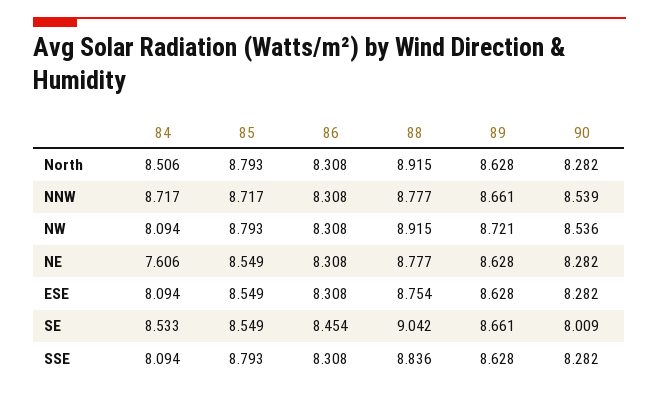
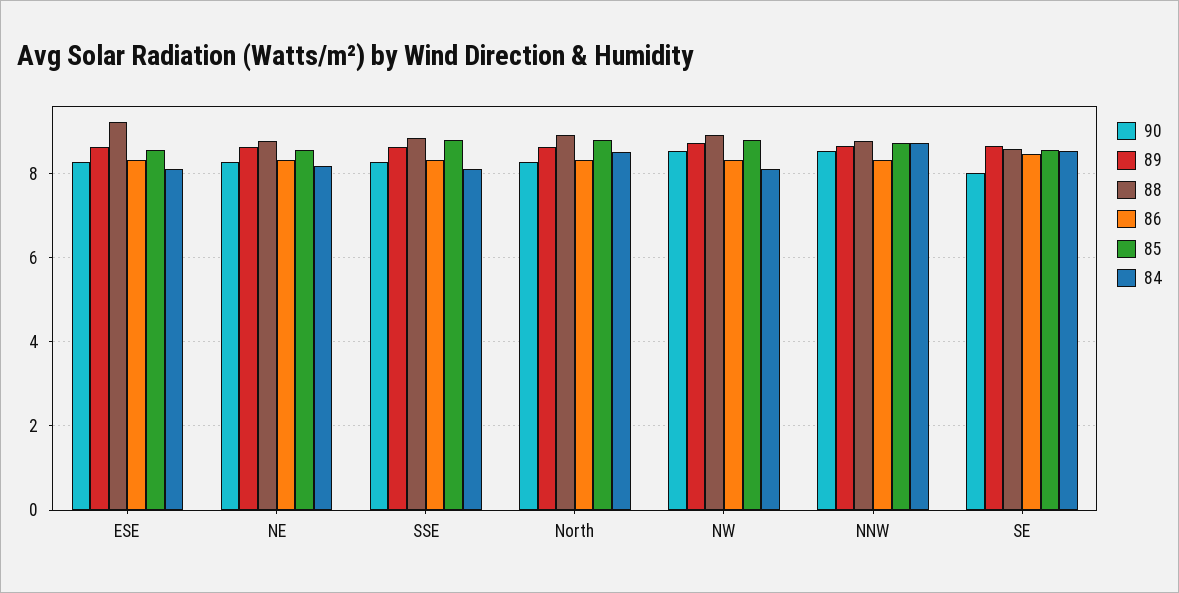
  {
    "84": {
      "North": 8.506,
      "NNW": 8.717,
      "NW": 8.094,
-     "NE": 7.606,
+     "NE": 8.2,
      "ESE": 8.094,
      "SE": 8.533,
      "SSE": 8.094
    },
    "85": {
      "North": 8.793,
      "NNW": 8.717,
      "NW": 8.793,
      "NE": 8.549,
      "ESE": 8.549,
      "SE": 8.549,
      "SSE": 8.793
    },
    "86": {
      "North": 8.308,
      "NNW": 8.308,
      "NW": 8.308,
      "NE": 8.308,
      "ESE": 8.308,
      "SE": 8.454,
      "SSE": 8.308
    },
    "88": {
      "North": 8.915,
      "NNW": 8.777,
      "NW": 8.915,
      "NE": 8.777,
-     "ESE": 8.754,
+     "ESE": 9.2,
-     "SE": 9.042,
+     "SE": 8.6,
      "SSE": 8.836
    },
    "89": {
      "North": 8.628,
      "NNW": 8.661,
      "NW": 8.721,
      "NE": 8.628,
      "ESE": 8.628,
      "SE": 8.661,
      "SSE": 8.628
    },
    "90": {
      "North": 8.282,
      "NNW": 8.539,
      "NW": 8.536,
      "NE": 8.282,
      "ESE": 8.282,
      "SE": 8.009,
      "SSE": 8.282
    }
  }

